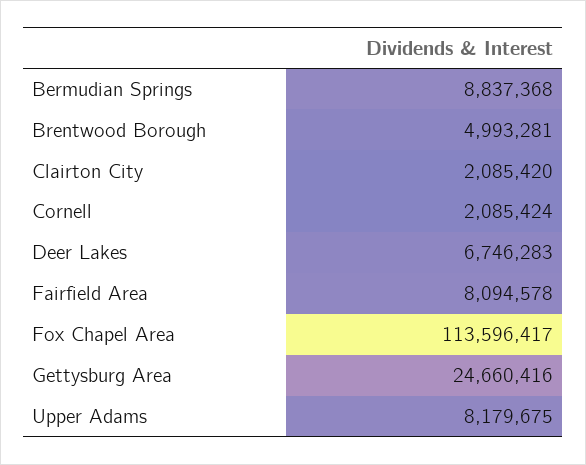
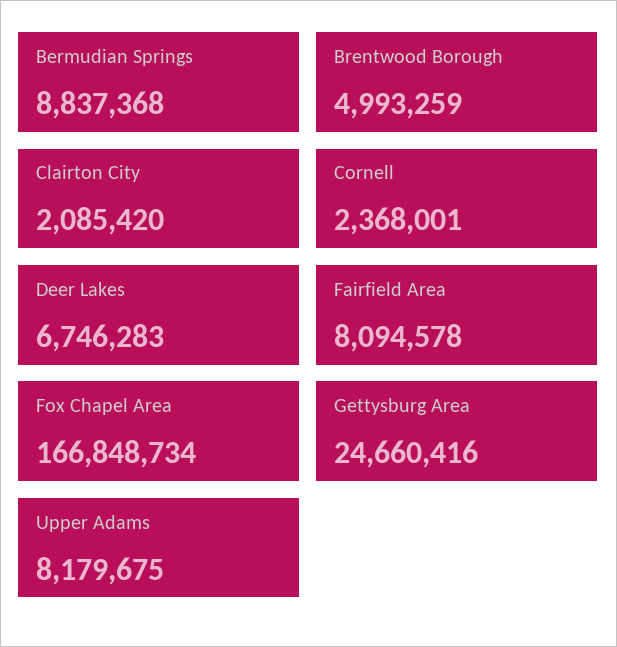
  {
    "Bermudian Springs": 8837368,
-   "Brentwood Borough": 4993281,
+   "Brentwood Borough": 4993259,
    "Clairton City": 2085420,
-   "Cornell": 2085424,
+   "Cornell": 2368001,
    "Deer Lakes": 6746283,
    "Fairfield Area": 8094578,
-   "Fox Chapel Area": 113596417,
+   "Fox Chapel Area": 166848734,
    "Gettysburg Area": 24660416,
    "Upper Adams": 8179675
  }

